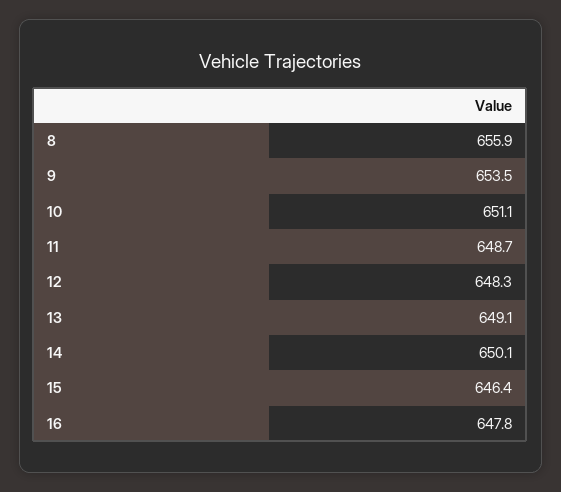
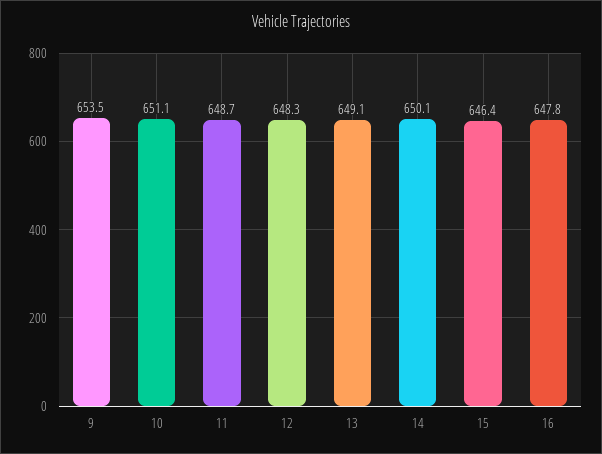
  {
-   "8": 655.9,
    "9": 653.5,
    "10": 651.1,
    "11": 648.7,
    "12": 648.3,
    "13": 649.1,
    "14": 650.1,
    "15": 646.4,
    "16": 647.8
  }

